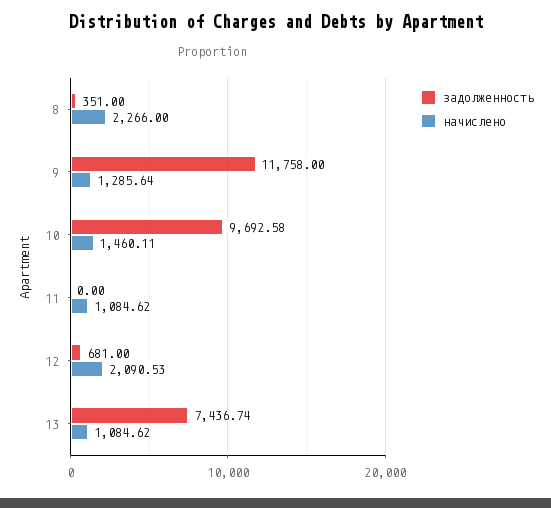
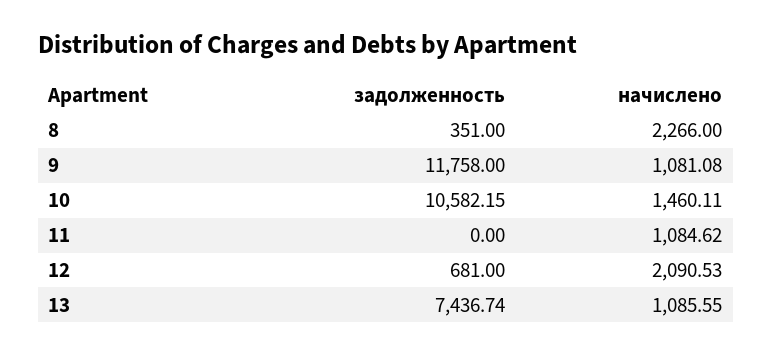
  {
    "задолженность": {
      "8": 351,
      "9": 11758,
-     "10": 9692.58,
+     "10": 10582.15,
      "11": 0,
      "12": 681,
      "13": 7436.74
    },
    "начислено": {
      "8": 2266,
-     "9": 1285.64,
+     "9": 1081.08,
      "10": 1460.11,
      "11": 1084.62,
      "12": 2090.53,
-     "13": 1084.62
+     "13": 1085.55
    }
  }

